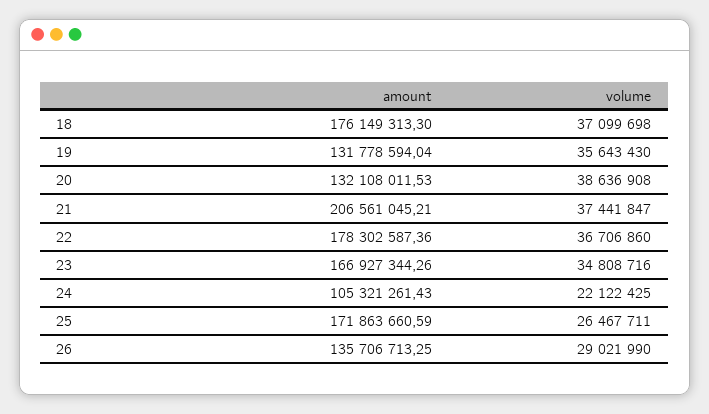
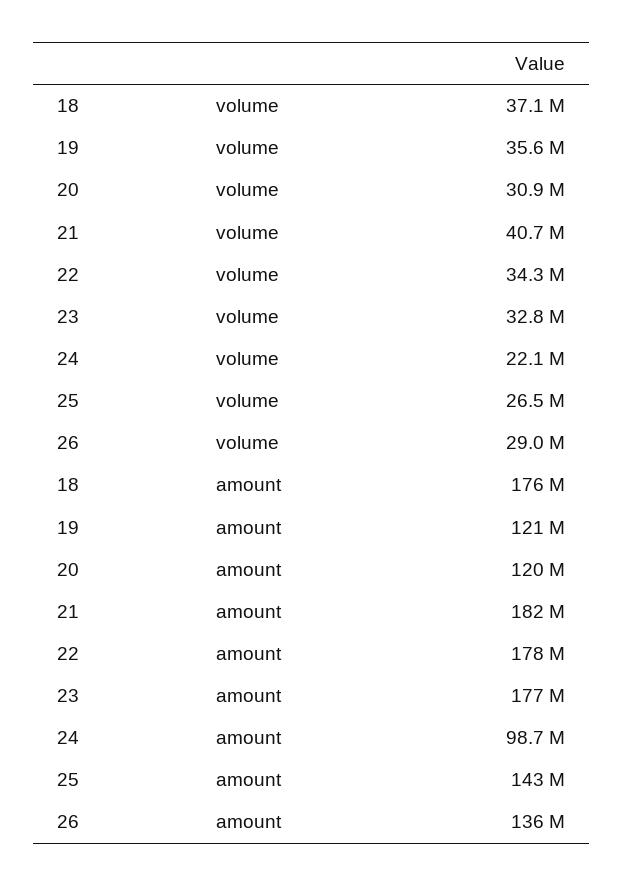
  {
    "amount": {
      "18": 176149313.3,
-     "19": 131778594.04,
+     "19": 121000000,
-     "20": 132108011.53,
+     "20": 120000000,
-     "21": 206561045.21,
+     "21": 182000000,
      "22": 178302587.36,
-     "23": 166927344.26,
+     "23": 177000000,
-     "24": 105321261.43,
+     "24": 98700000,
-     "25": 171863660.59,
+     "25": 143000000,
      "26": 135706713.25
    },
    "volume": {
      "18": 37099698,
      "19": 35643430,
-     "20": 38636908,
+     "20": 30900000,
-     "21": 37441847,
+     "21": 40700000,
-     "22": 36706860,
+     "22": 34300000,
-     "23": 34808716,
+     "23": 32800000,
      "24": 22122425,
      "25": 26467711,
      "26": 29021990
    }
  }

